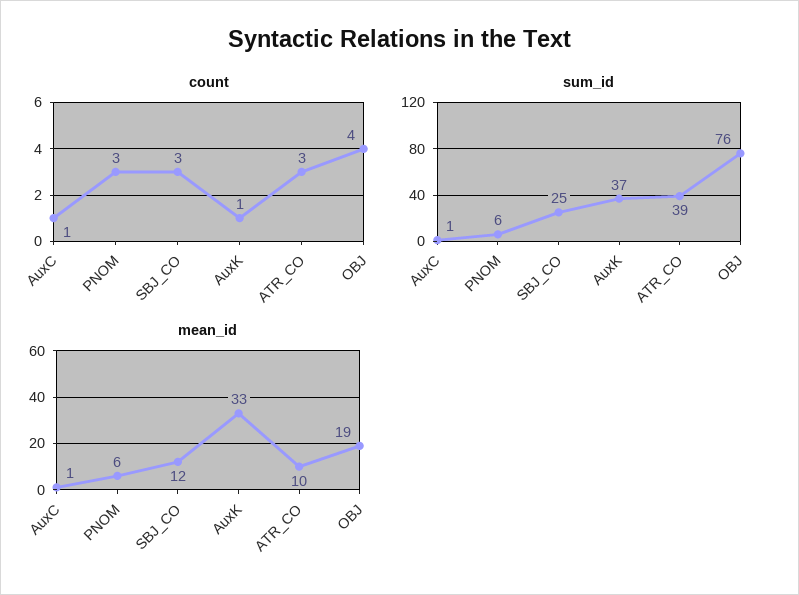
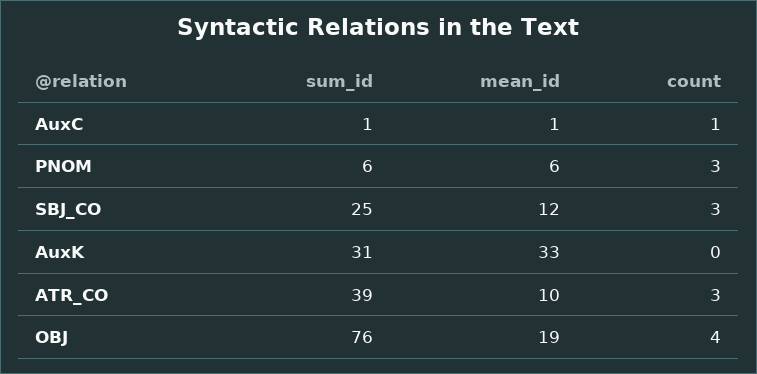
  {
    "count": {
      "AuxC": 1,
      "PNOM": 3,
      "SBJ_CO": 3,
-     "AuxK": 1,
+     "AuxK": 0,
      "ATR_CO": 3,
      "OBJ": 4
    },
    "sum_id": {
      "AuxC": 1,
      "PNOM": 6,
      "SBJ_CO": 25,
-     "AuxK": 37,
+     "AuxK": 31,
      "ATR_CO": 39,
      "OBJ": 76
    },
    "mean_id": {
      "AuxC": 1,
      "PNOM": 6,
      "SBJ_CO": 12,
      "AuxK": 33,
      "ATR_CO": 10,
      "OBJ": 19
    }
  }

